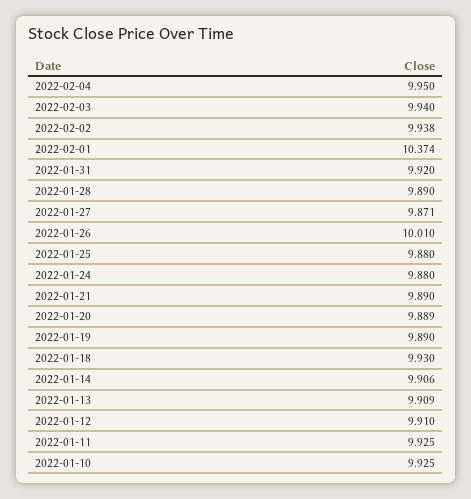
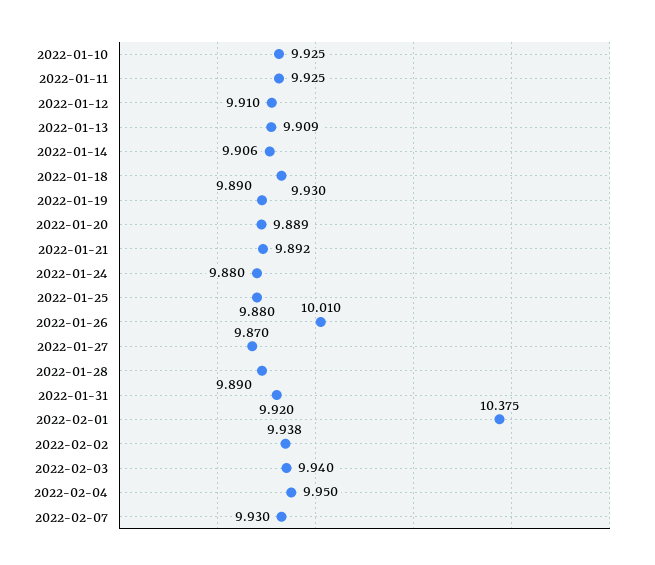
  {
    "2022-02-04": 9.95,
    "2022-02-03": 9.94,
    "2022-02-02": 9.938,
-   "2022-02-01": 10.374,
+   "2022-02-01": 10.375,
    "2022-01-31": 9.92,
    "2022-01-28": 9.89,
-   "2022-01-27": 9.871,
+   "2022-01-27": 9.87,
    "2022-01-26": 10.01,
    "2022-01-25": 9.88,
    "2022-01-24": 9.88,
-   "2022-01-21": 9.89,
+   "2022-01-21": 9.892,
    "2022-01-20": 9.889,
    "2022-01-19": 9.89,
    "2022-01-18": 9.93,
    "2022-01-14": 9.906,
    "2022-01-13": 9.909,
    "2022-01-12": 9.91,
    "2022-01-11": 9.925,
-   "2022-01-10": 9.925
+   "2022-01-10": 9.925,
+   "2022-02-07": 9.93
  }

